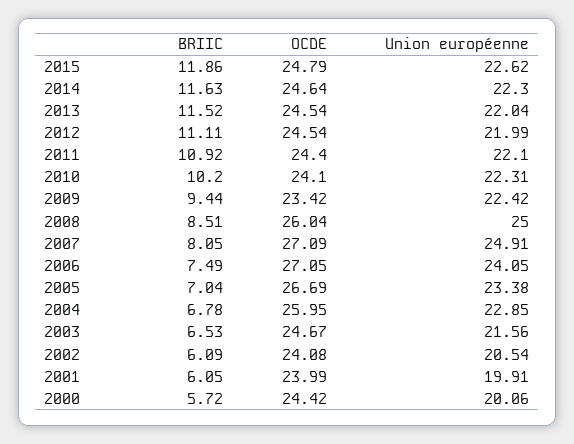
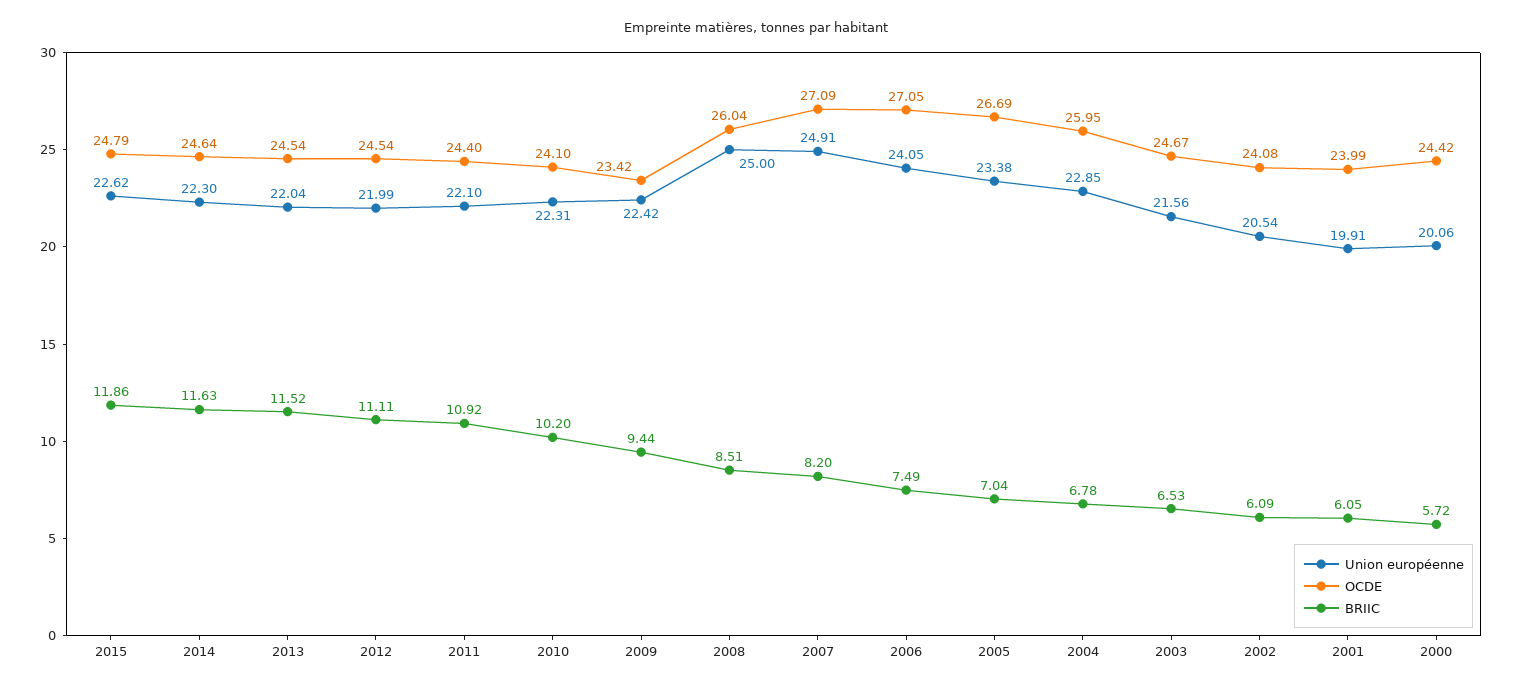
  {
    "BRIIC": {
      "2015": 11.86,
      "2014": 11.63,
      "2013": 11.52,
      "2012": 11.11,
      "2011": 10.92,
      "2010": 10.2,
      "2009": 9.44,
      "2008": 8.51,
-     "2007": 8.05,
+     "2007": 8.2,
      "2006": 7.49,
      "2005": 7.04,
      "2004": 6.78,
      "2003": 6.53,
      "2002": 6.09,
      "2001": 6.05,
      "2000": 5.72
    },
    "OCDE": {
      "2015": 24.79,
      "2014": 24.64,
      "2013": 24.54,
      "2012": 24.54,
      "2011": 24.4,
      "2010": 24.1,
      "2009": 23.42,
      "2008": 26.04,
      "2007": 27.09,
      "2006": 27.05,
      "2005": 26.69,
      "2004": 25.95,
      "2003": 24.67,
      "2002": 24.08,
      "2001": 23.99,
      "2000": 24.42
    },
    "Union européenne": {
      "2015": 22.62,
      "2014": 22.3,
      "2013": 22.04,
      "2012": 21.99,
      "2011": 22.1,
      "2010": 22.31,
      "2009": 22.42,
      "2008": 25,
      "2007": 24.91,
      "2006": 24.05,
      "2005": 23.38,
      "2004": 22.85,
      "2003": 21.56,
      "2002": 20.54,
      "2001": 19.91,
      "2000": 20.06
    }
  }

